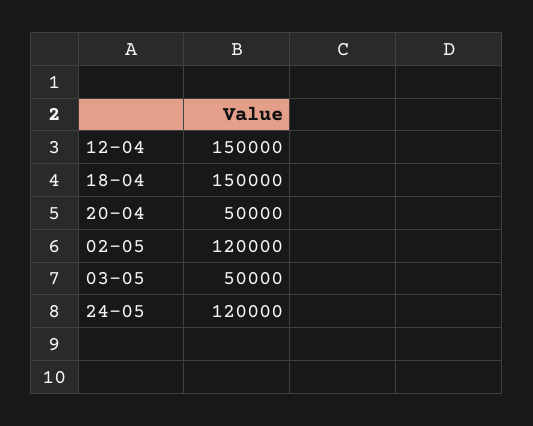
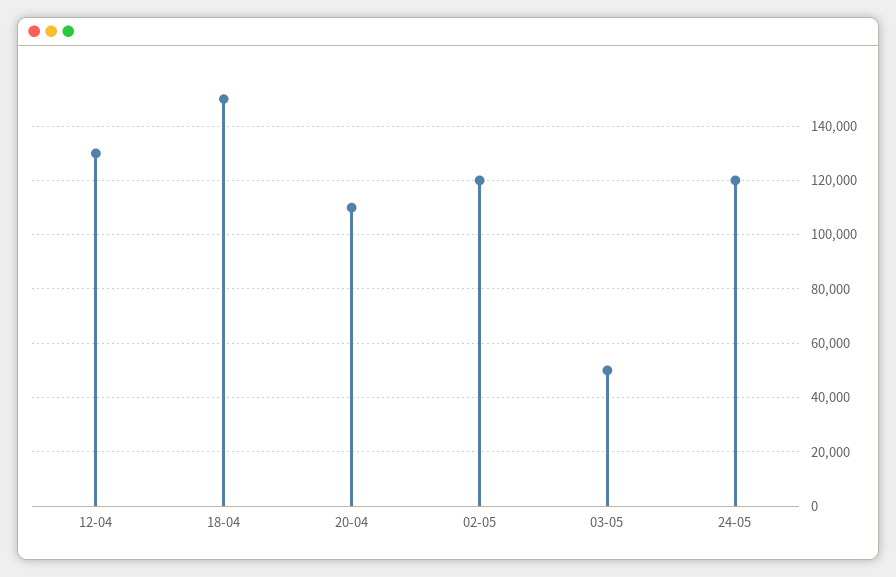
  {
-   "12-04": 150000,
+   "12-04": 130000,
    "18-04": 150000,
-   "20-04": 50000,
+   "20-04": 110000,
    "02-05": 120000,
    "03-05": 50000,
    "24-05": 120000
  }

